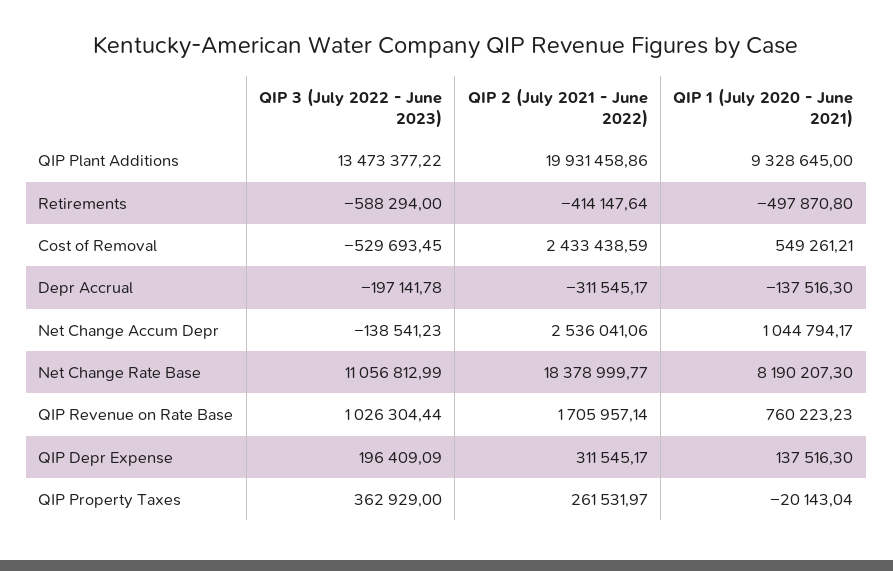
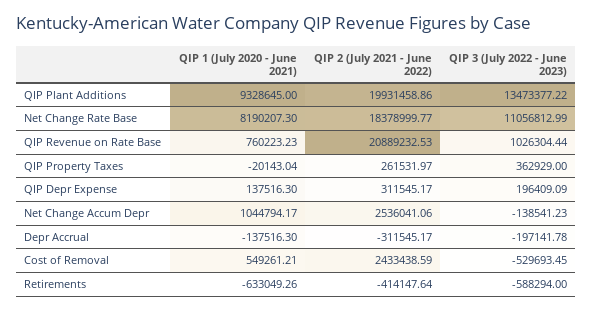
  {
    "QIP 3 (July 2022 - June 2023)": {
      "QIP Plant Additions": 13473377.22,
      "Retirements": -588294,
      "Cost of Removal": -529693.45,
      "Depr Accrual": -197141.78,
      "Net Change Accum Depr": -138541.23,
      "Net Change Rate Base": 11056812.99,
      "QIP Revenue on Rate Base": 1026304.44,
      "QIP Depr Expense": 196409.09,
      "QIP Property Taxes": 362929
    },
    "QIP 2 (July 2021 - June 2022)": {
      "QIP Plant Additions": 19931458.86,
      "Retirements": -414147.64,
      "Cost of Removal": 2433438.59,
      "Depr Accrual": -311545.17,
      "Net Change Accum Depr": 2536041.06,
      "Net Change Rate Base": 18378999.77,
-     "QIP Revenue on Rate Base": 1705957.14,
+     "QIP Revenue on Rate Base": 20889232.53,
      "QIP Depr Expense": 311545.17,
      "QIP Property Taxes": 261531.97
    },
    "QIP 1 (July 2020 - June 2021)": {
      "QIP Plant Additions": 9328645,
-     "Retirements": -497870.8,
+     "Retirements": -633049.26,
      "Cost of Removal": 549261.21,
      "Depr Accrual": -137516.3,
      "Net Change Accum Depr": 1044794.17,
      "Net Change Rate Base": 8190207.3,
      "QIP Revenue on Rate Base": 760223.23,
      "QIP Depr Expense": 137516.3,
      "QIP Property Taxes": -20143.04
    }
  }

